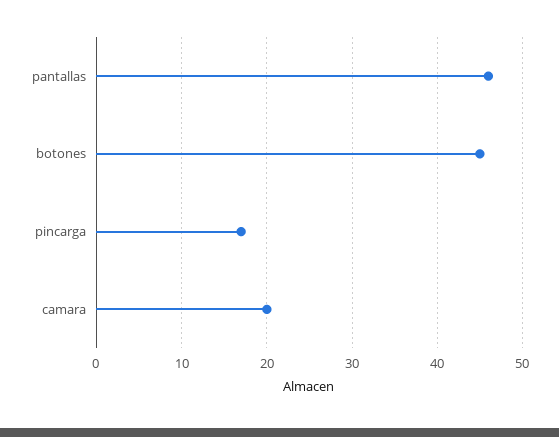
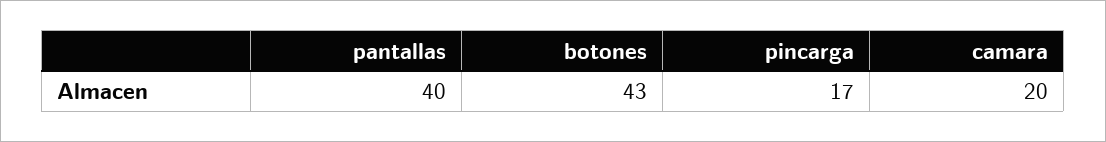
  {
-   "pantallas": 46,
+   "pantallas": 40,
-   "botones": 45,
+   "botones": 43,
    "pincarga": 17,
    "camara": 20
  }

